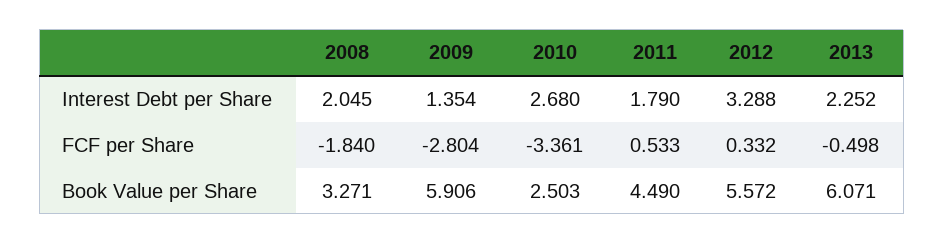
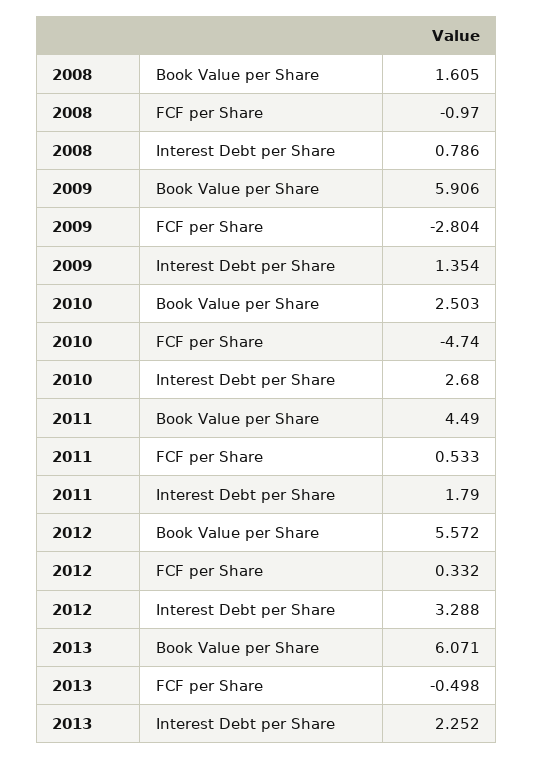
  {
    "2008": {
-     "Interest Debt per Share": 2.045,
+     "Interest Debt per Share": 0.786,
-     "FCF per Share": -1.84,
+     "FCF per Share": -0.97,
-     "Book Value per Share": 3.271
+     "Book Value per Share": 1.605
    },
    "2009": {
      "Interest Debt per Share": 1.354,
      "FCF per Share": -2.804,
      "Book Value per Share": 5.906
    },
    "2010": {
      "Interest Debt per Share": 2.68,
-     "FCF per Share": -3.361,
+     "FCF per Share": -4.74,
      "Book Value per Share": 2.503
    },
    "2011": {
      "Interest Debt per Share": 1.79,
      "FCF per Share": 0.533,
      "Book Value per Share": 4.49
    },
    "2012": {
      "Interest Debt per Share": 3.288,
      "FCF per Share": 0.332,
      "Book Value per Share": 5.572
    },
    "2013": {
      "Interest Debt per Share": 2.252,
      "FCF per Share": -0.498,
      "Book Value per Share": 6.071
    }
  }

